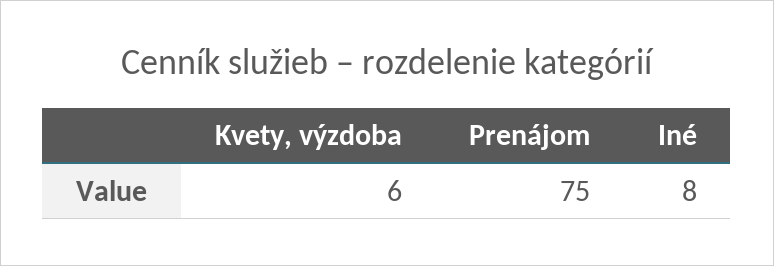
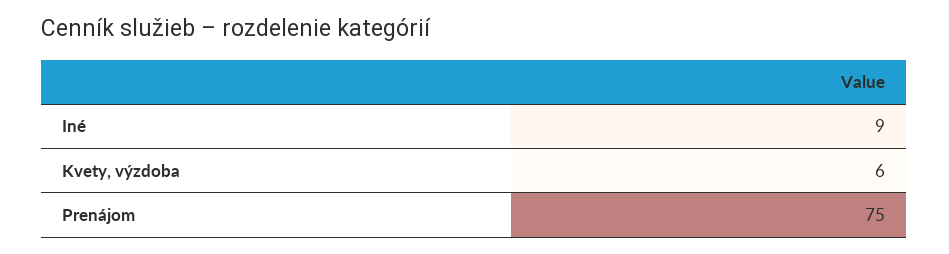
  {
    "Kvety, výzdoba": 6,
    "Prenájom": 75,
-   "Iné": 8
+   "Iné": 9
  }

